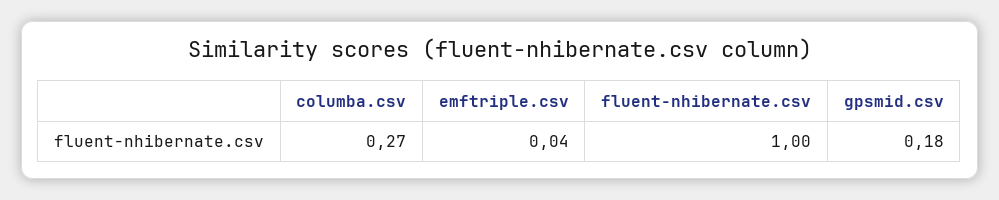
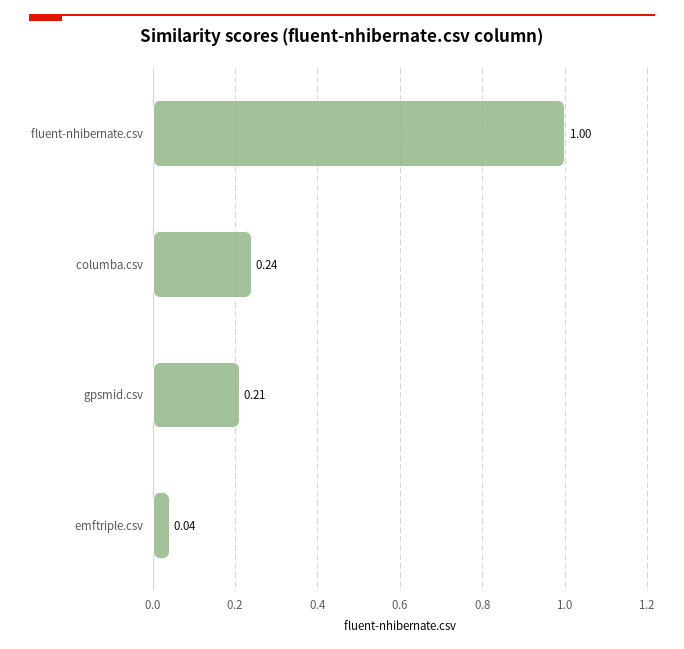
  {
-   "columba.csv": 0.27,
+   "columba.csv": 0.24,
    "emftriple.csv": 0.04,
    "fluent-nhibernate.csv": 1,
-   "gpsmid.csv": 0.18
+   "gpsmid.csv": 0.21
  }

